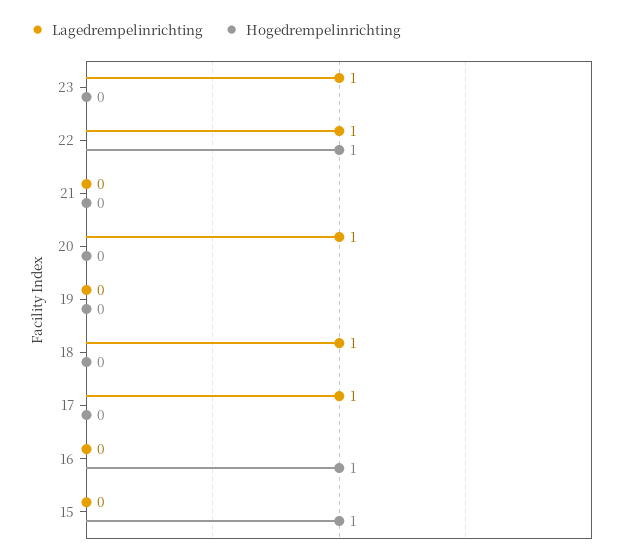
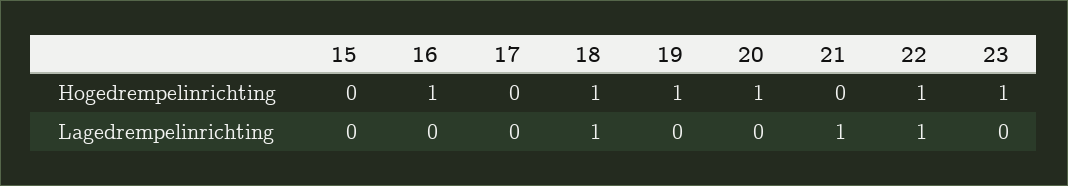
  {
    "Lagedrempelinrichting": {
-     "23": 1,
+     "23": 0,
      "22": 1,
-     "21": 0,
+     "21": 1,
-     "20": 1,
+     "20": 0,
      "19": 0,
      "18": 1,
-     "17": 1,
+     "17": 0,
      "16": 0,
      "15": 0
    },
    "Hogedrempelinrichting": {
-     "23": 0,
+     "23": 1,
      "22": 1,
      "21": 0,
-     "20": 0,
+     "20": 1,
-     "19": 0,
+     "19": 1,
-     "18": 0,
+     "18": 1,
      "17": 0,
      "16": 1,
-     "15": 1
+     "15": 0
    }
  }

